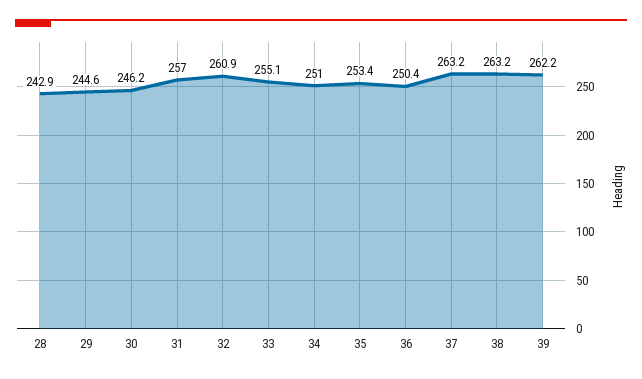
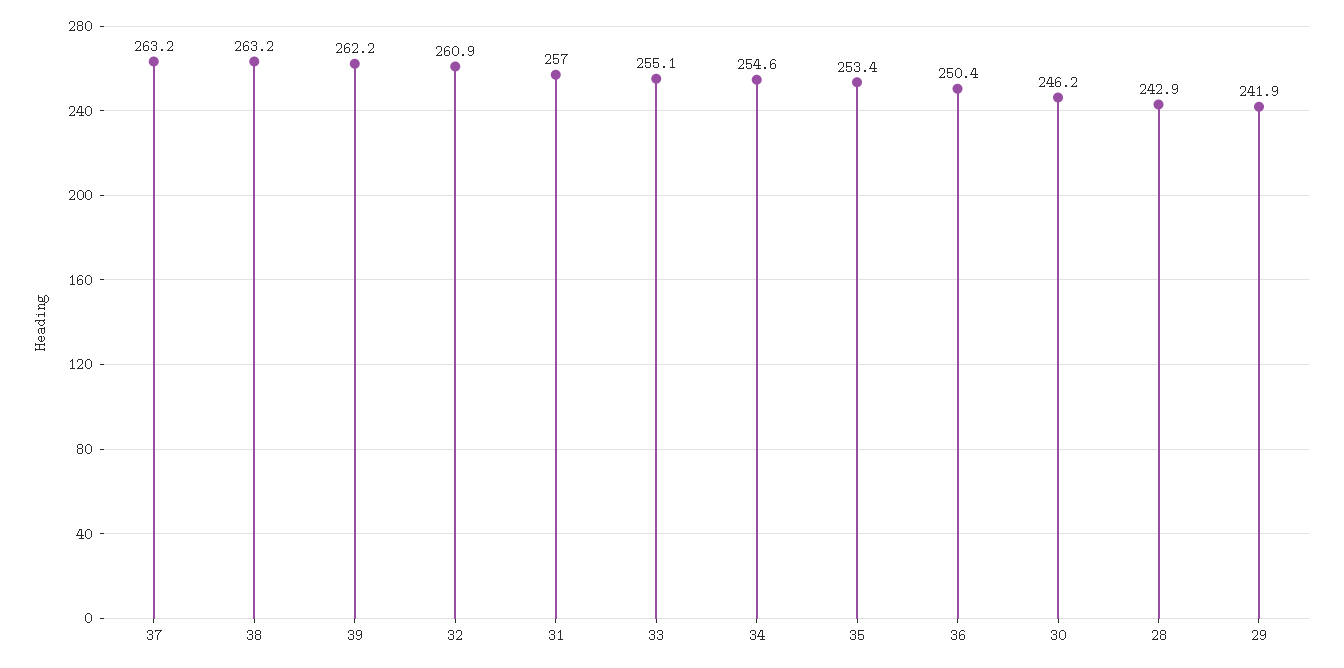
  {
    "28": 242.9,
-   "29": 244.6,
+   "29": 241.9,
    "30": 246.2,
    "31": 257,
    "32": 260.9,
    "33": 255.1,
-   "34": 251,
+   "34": 254.6,
    "35": 253.4,
    "36": 250.4,
    "37": 263.2,
    "38": 263.2,
    "39": 262.2
  }

